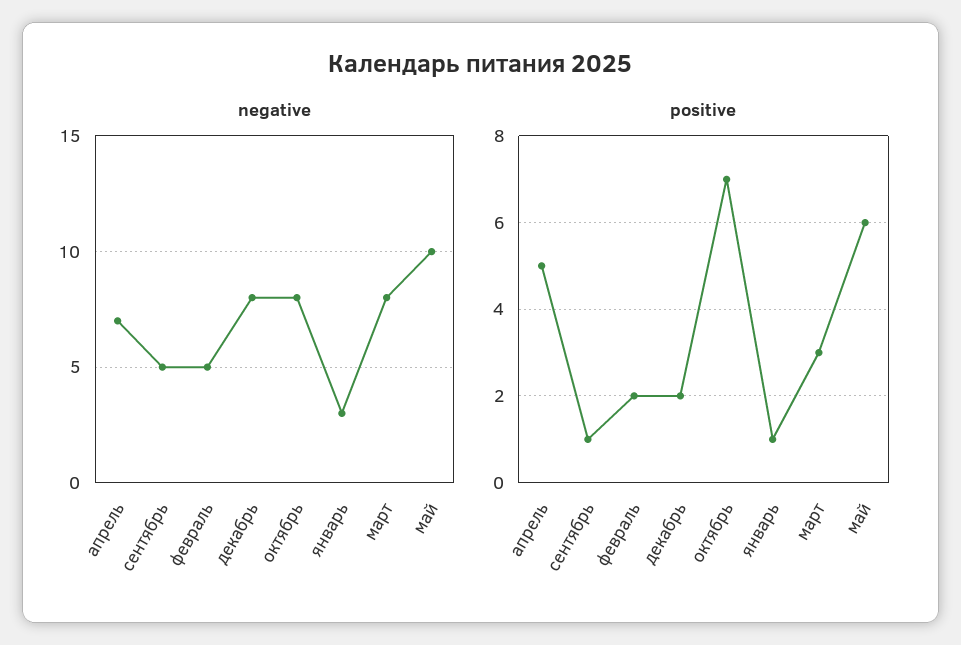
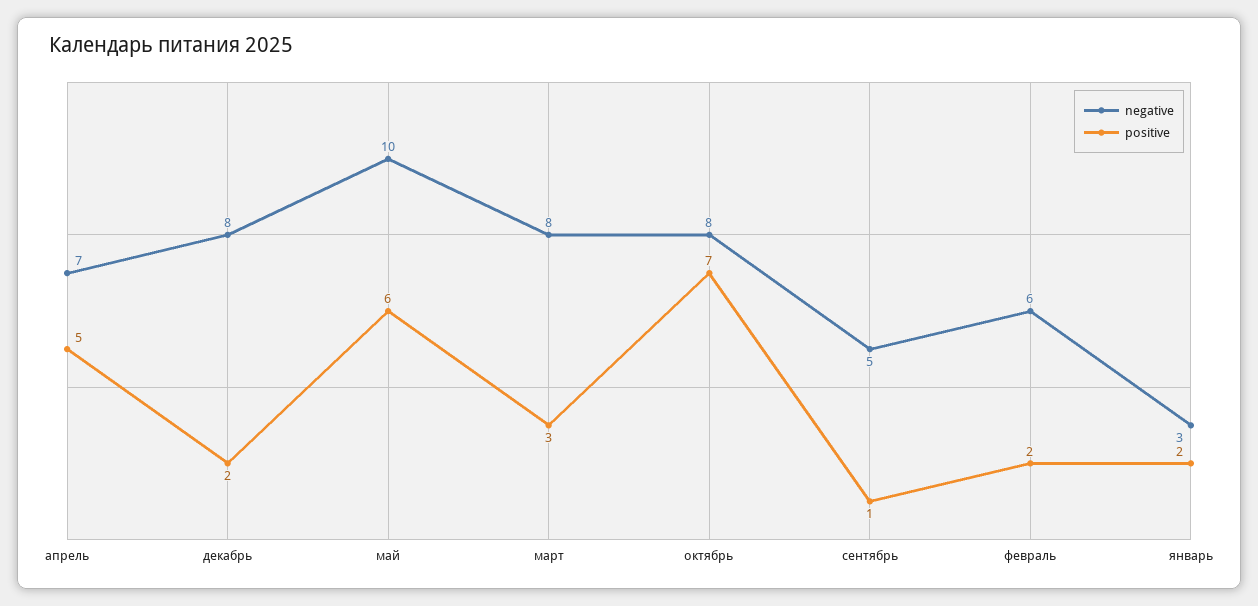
  {
    "negative": {
      "апрель": 7,
      "сентябрь": 5,
-     "февраль": 5,
+     "февраль": 6,
      "декабрь": 8,
      "октябрь": 8,
      "январь": 3,
      "март": 8,
      "май": 10
    },
    "positive": {
      "апрель": 5,
      "сентябрь": 1,
      "февраль": 2,
      "декабрь": 2,
      "октябрь": 7,
-     "январь": 1,
+     "январь": 2,
      "март": 3,
      "май": 6
    }
  }

